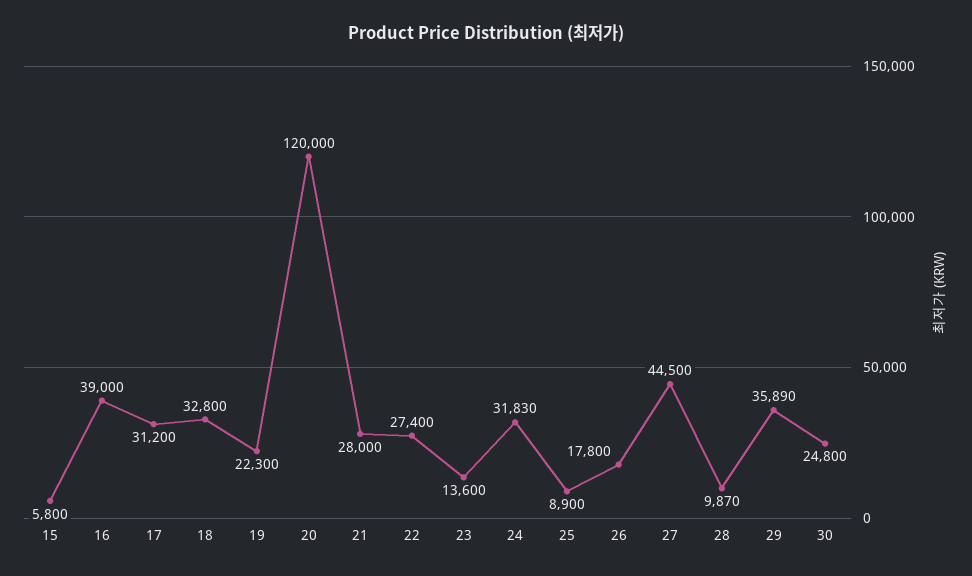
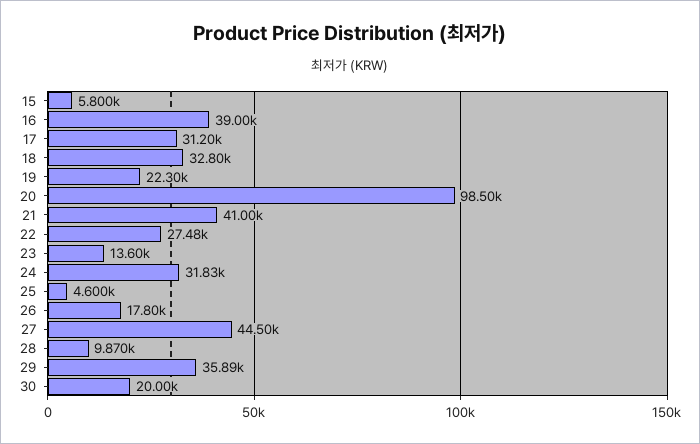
  {
    "15": 5800,
    "16": 39000,
    "17": 31200,
    "18": 32800,
    "19": 22300,
-   "20": 120000,
+   "20": 98500,
-   "21": 28000,
+   "21": 41000,
-   "22": 27400,
+   "22": 27480,
    "23": 13600,
    "24": 31830,
-   "25": 8900,
+   "25": 4600,
    "26": 17800,
    "27": 44500,
    "28": 9870,
    "29": 35890,
-   "30": 24800
+   "30": 20000
  }

